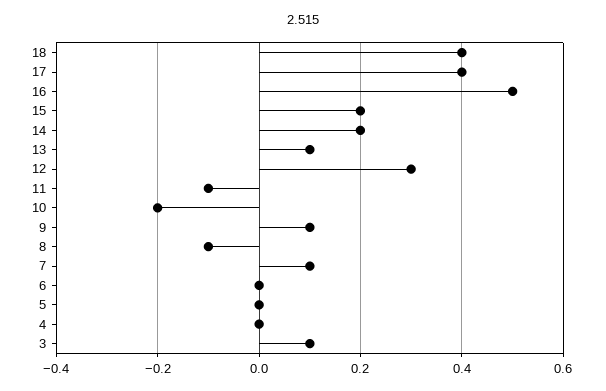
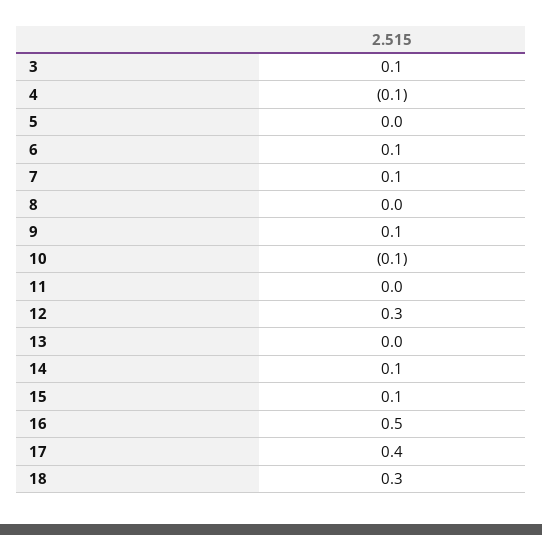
  {
-   "18": 0.4,
+   "18": 0.3,
    "17": 0.4,
    "16": 0.5,
-   "15": 0.2,
+   "15": 0.1,
-   "14": 0.2,
+   "14": 0.1,
-   "13": 0.1,
+   "13": 0,
    "12": 0.3,
-   "11": -0.1,
+   "11": 0,
-   "10": -0.2,
+   "10": -0.1,
    "9": 0.1,
-   "8": -0.1,
+   "8": 0,
    "7": 0.1,
-   "6": 0,
+   "6": 0.1,
    "5": 0,
-   "4": 0,
+   "4": -0.1,
    "3": 0.1
  }

